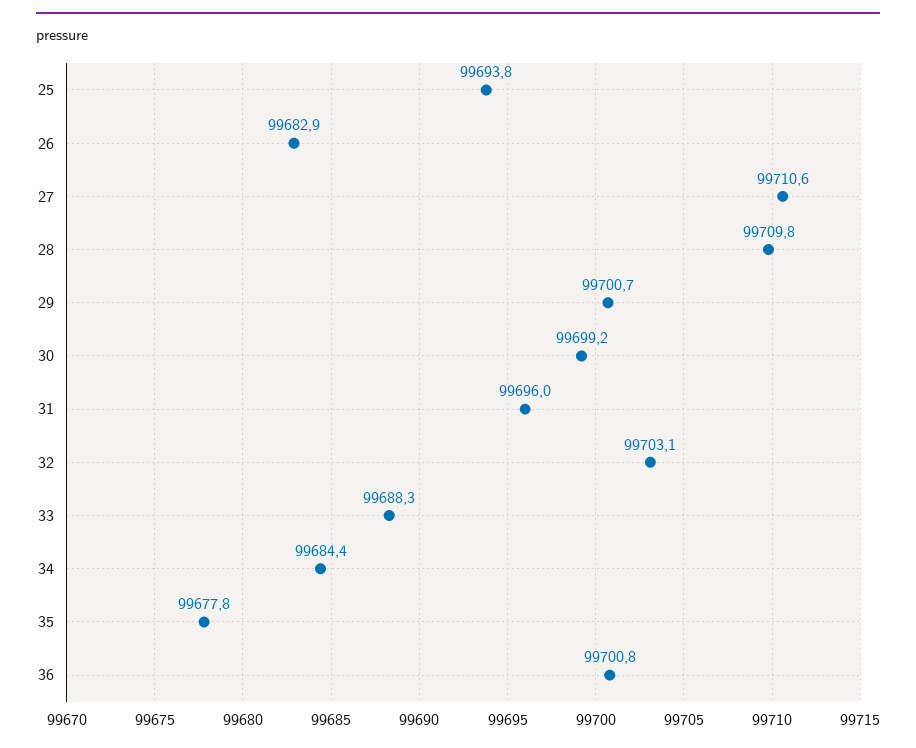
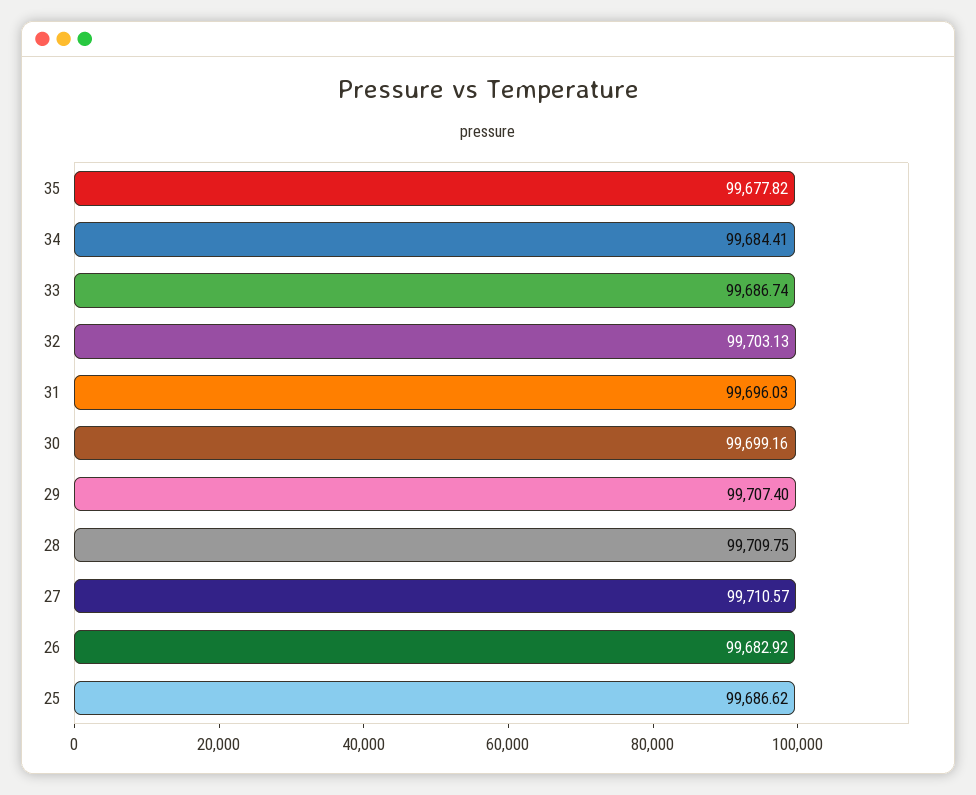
  {
-   "25": 99693.8,
+   "25": 99686.62,
    "26": 99682.92,
    "27": 99710.57,
    "28": 99709.75,
-   "29": 99700.7,
+   "29": 99707.4,
    "30": 99699.16,
    "31": 99696.03,
    "32": 99703.13,
-   "33": 99688.3,
+   "33": 99686.74,
    "34": 99684.41,
-   "35": 99677.82,
+   "35": 99677.82
-   "36": 99700.8
  }

